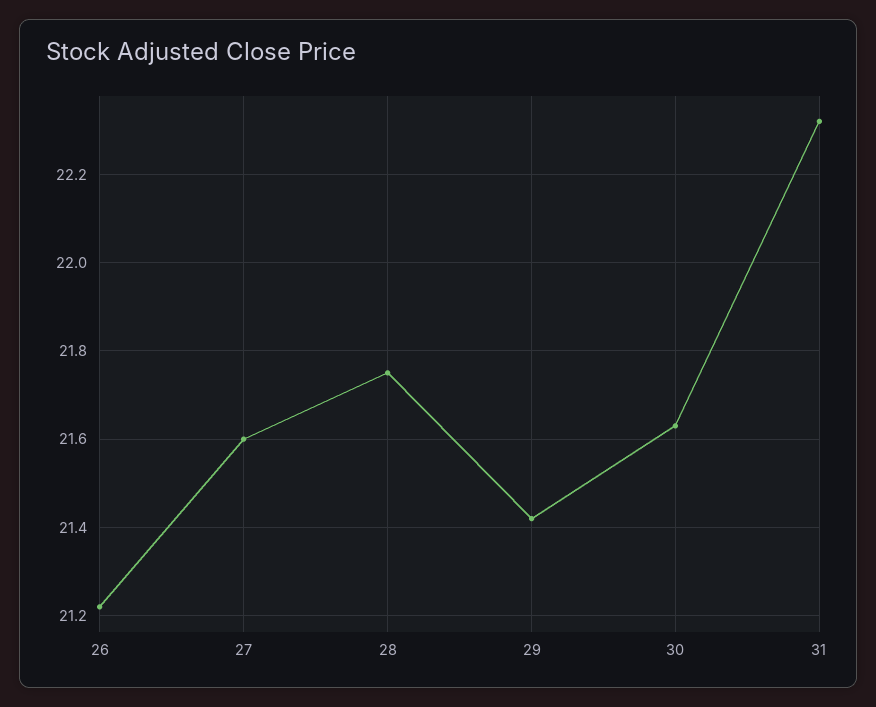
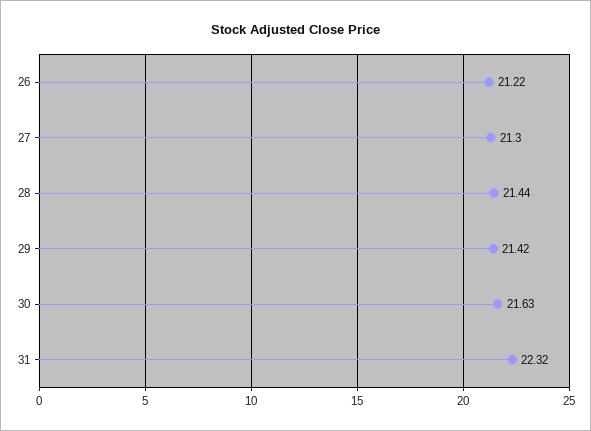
  {
    "26": 21.22,
-   "27": 21.6,
+   "27": 21.3,
-   "28": 21.75,
+   "28": 21.44,
    "29": 21.42,
    "30": 21.63,
    "31": 22.32
  }

